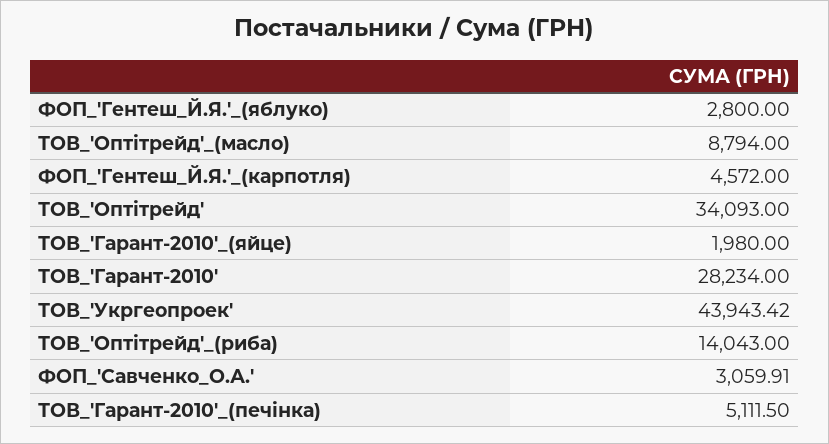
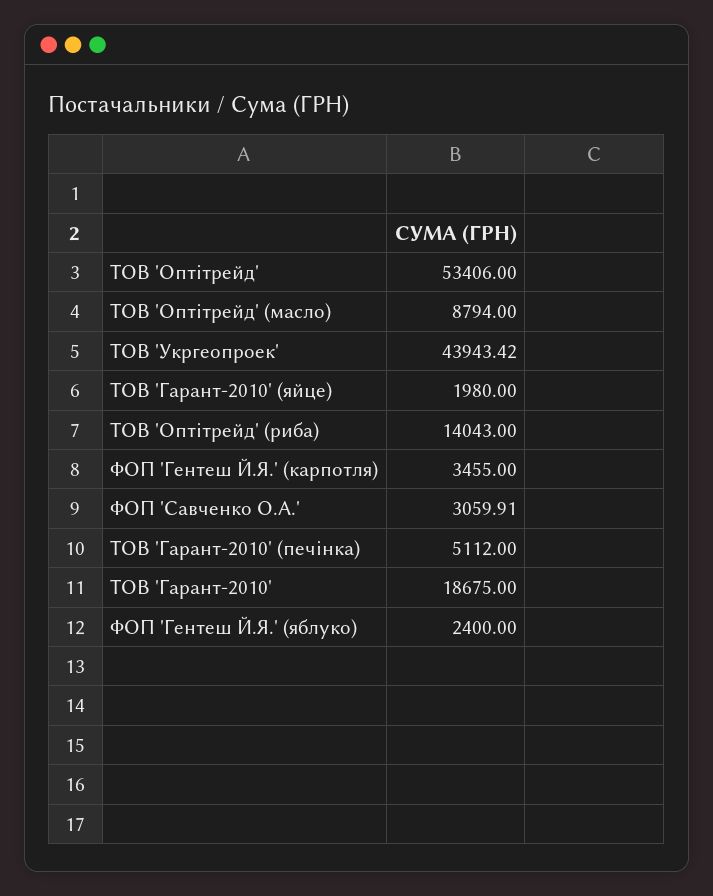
  {
-   "ФОП_'Гентеш_Й.Я.'_(яблуко)": 2800,
+   "ФОП_'Гентеш_Й.Я.'_(яблуко)": 2400,
    "ТОВ_'Оптітрейд'_(масло)": 8794,
-   "ФОП_'Гентеш_Й.Я.'_(карпотля)": 4572,
+   "ФОП_'Гентеш_Й.Я.'_(карпотля)": 3455,
-   "ТОВ_'Оптітрейд'": 34093,
+   "ТОВ_'Оптітрейд'": 53406,
    "ТОВ_'Гарант-2010'_(яйце)": 1980,
-   "ТОВ_'Гарант-2010'": 28234,
+   "ТОВ_'Гарант-2010'": 18675,
    "ТОВ_'Укргеопроек'": 43943.42,
    "ТОВ_'Оптітрейд'_(риба)": 14043,
    "ФОП_'Савченко_О.А.'": 3059.91,
-   "ТОВ_'Гарант-2010'_(печінка)": 5111.5
+   "ТОВ_'Гарант-2010'_(печінка)": 5112
  }

